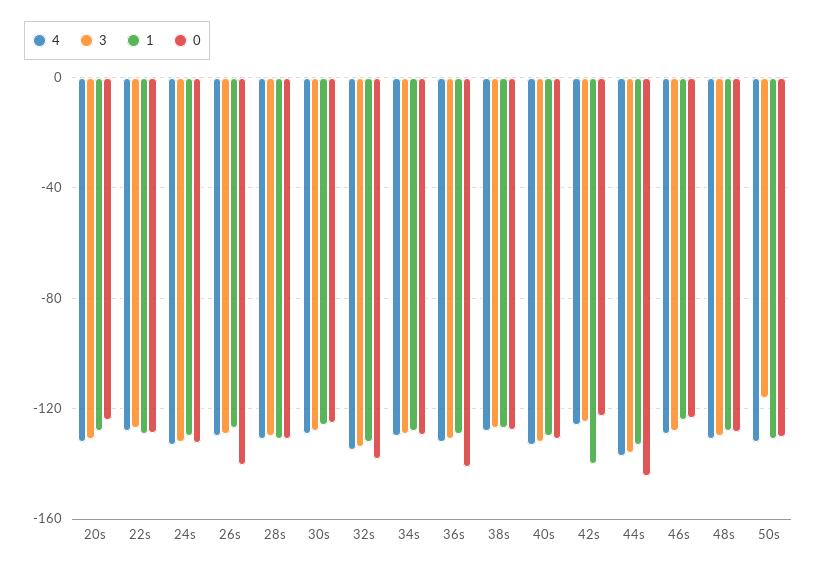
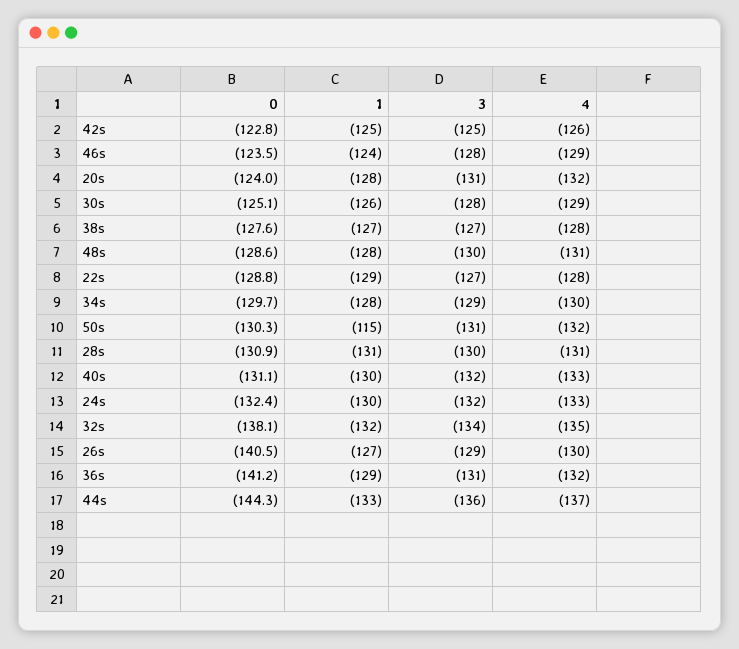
  {
    "4": {
      "20s": -132,
      "22s": -128,
      "24s": -133,
      "26s": -130,
      "28s": -131,
      "30s": -129,
      "32s": -135,
      "34s": -130,
      "36s": -132,
      "38s": -128,
      "40s": -133,
      "42s": -126,
      "44s": -137,
      "46s": -129,
      "48s": -131,
      "50s": -132
    },
    "3": {
      "20s": -131,
      "22s": -127,
      "24s": -132,
      "26s": -129,
      "28s": -130,
      "30s": -128,
      "32s": -134,
      "34s": -129,
      "36s": -131,
      "38s": -127,
      "40s": -132,
      "42s": -125,
      "44s": -136,
      "46s": -128,
      "48s": -130,
-     "50s": -115
+     "50s": -131
    },
    "1": {
      "20s": -128,
      "22s": -129,
      "24s": -130,
      "26s": -127,
      "28s": -131,
      "30s": -126,
      "32s": -132,
      "34s": -128,
      "36s": -129,
      "38s": -127,
      "40s": -130,
-     "42s": -140,
+     "42s": -125,
      "44s": -133,
      "46s": -124,
      "48s": -128,
-     "50s": -130
+     "50s": -115
    },
    "0": {
      "20s": -124,
      "22s": -128.8,
      "24s": -132.4,
      "26s": -140.5,
      "28s": -130.9,
      "30s": -125.1,
      "32s": -138.1,
      "34s": -129.7,
      "36s": -141.2,
      "38s": -127.6,
      "40s": -131.1,
      "42s": -122.8,
      "44s": -144.3,
      "46s": -123.5,
      "48s": -128.6,
      "50s": -130.3
    }
  }

